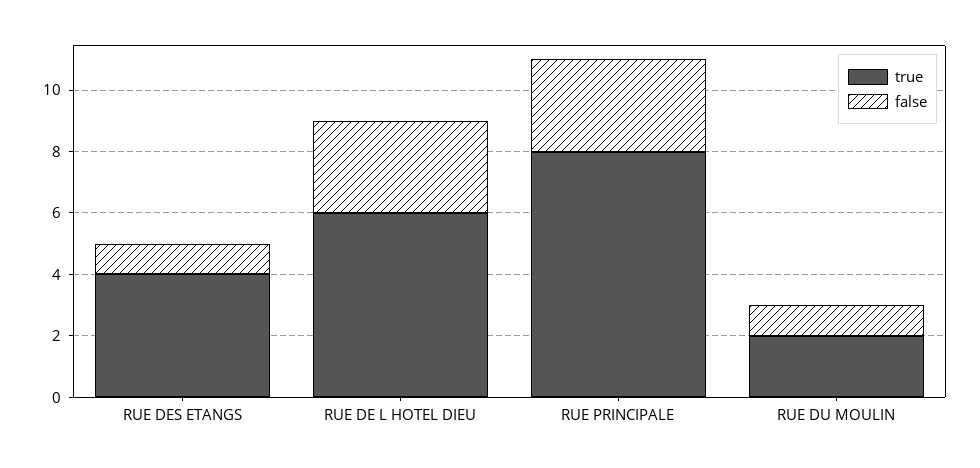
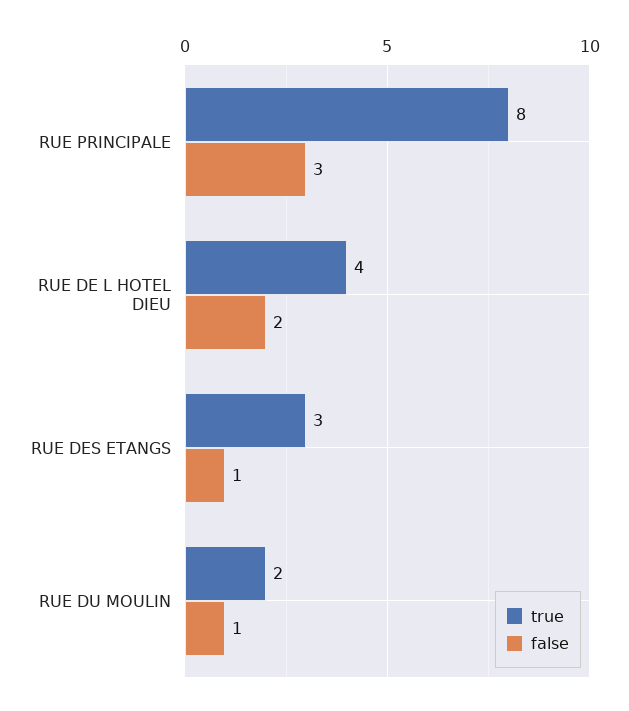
  {
    "true": {
-     "RUE DES ETANGS": 4,
+     "RUE DES ETANGS": 3,
-     "RUE DE L HOTEL DIEU": 6,
+     "RUE DE L HOTEL DIEU": 4,
      "RUE PRINCIPALE": 8,
      "RUE DU MOULIN": 2
    },
    "false": {
      "RUE DES ETANGS": 1,
-     "RUE DE L HOTEL DIEU": 3,
+     "RUE DE L HOTEL DIEU": 2,
      "RUE PRINCIPALE": 3,
      "RUE DU MOULIN": 1
    }
  }

